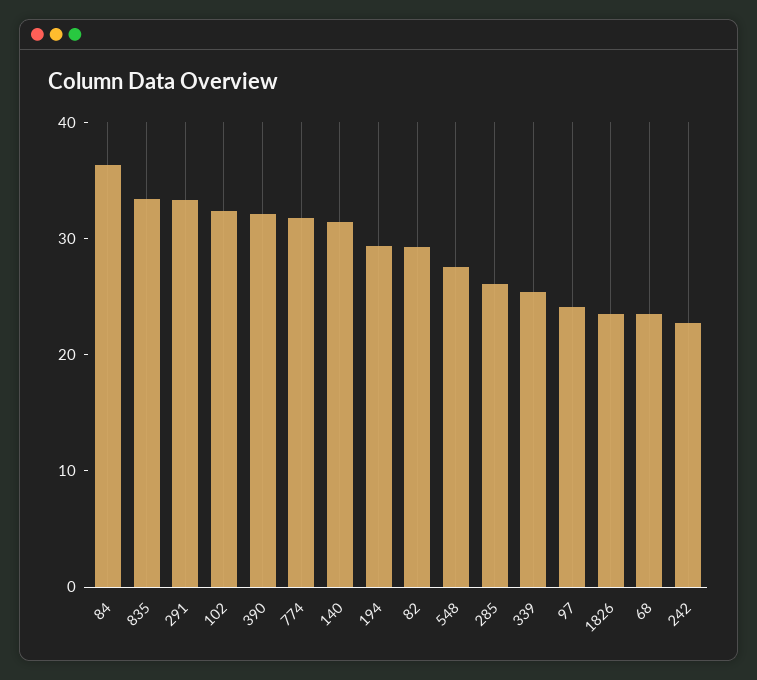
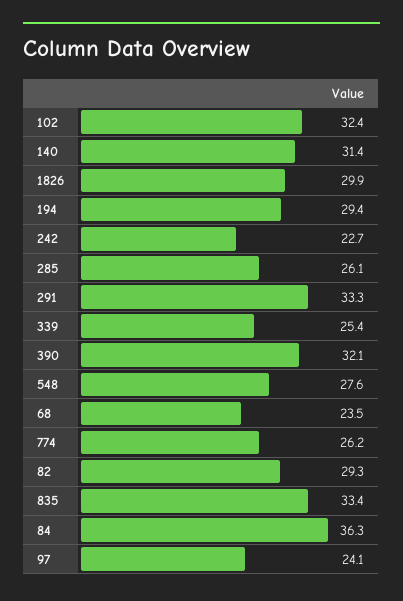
  {
    "84": 36.3,
    "835": 33.4,
    "291": 33.3,
    "102": 32.4,
    "390": 32.1,
-   "774": 32,
+   "774": 26.2,
    "140": 31.4,
    "194": 29.4,
    "82": 29.3,
    "548": 27.6,
    "285": 26.1,
    "339": 25.4,
    "97": 24.1,
-   "1826": 24,
+   "1826": 29.9,
    "68": 23.5,
    "242": 22.7
  }

